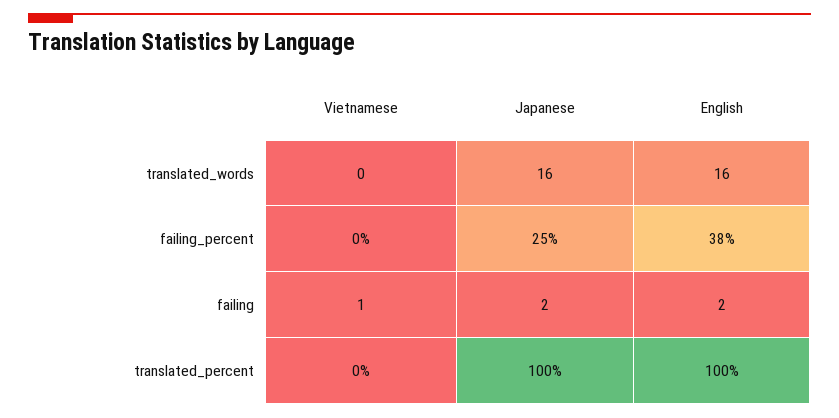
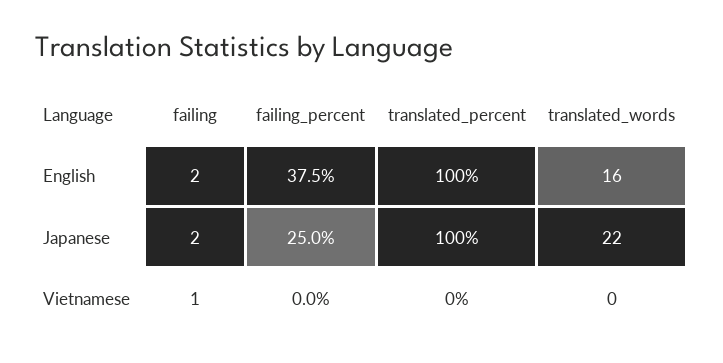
  {
    "Vietnamese": {
      "translated_words": 0,
      "failing_percent": 0,
      "failing": 1,
      "translated_percent": 0
    },
    "Japanese": {
-     "translated_words": 16,
+     "translated_words": 22,
      "failing_percent": 25,
      "failing": 2,
      "translated_percent": 100
    },
    "English": {
      "translated_words": 16,
      "failing_percent": 37.5,
      "failing": 2,
      "translated_percent": 100
    }
  }

